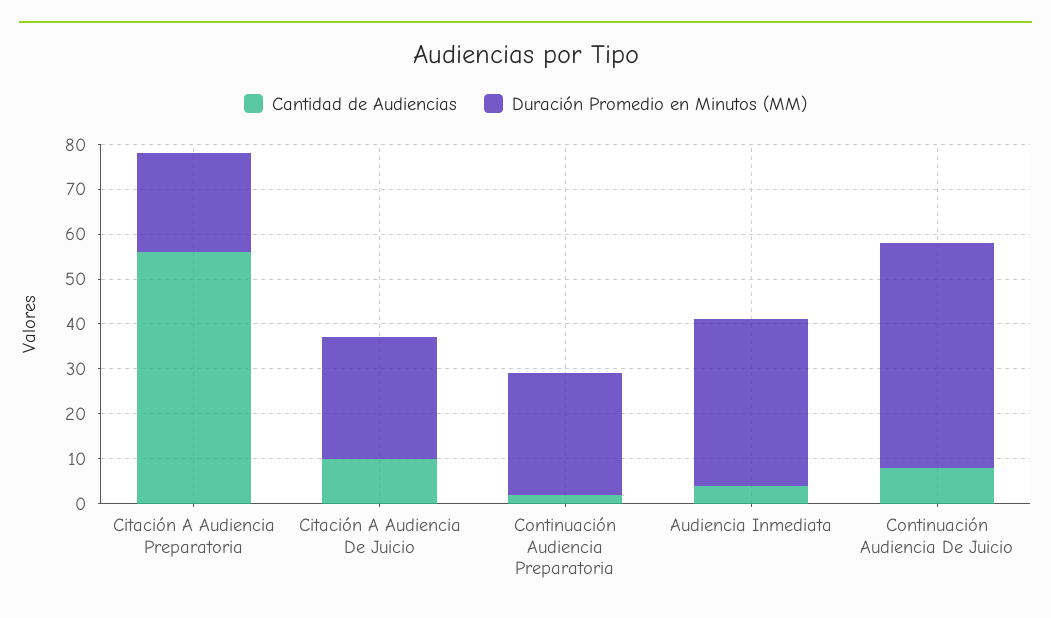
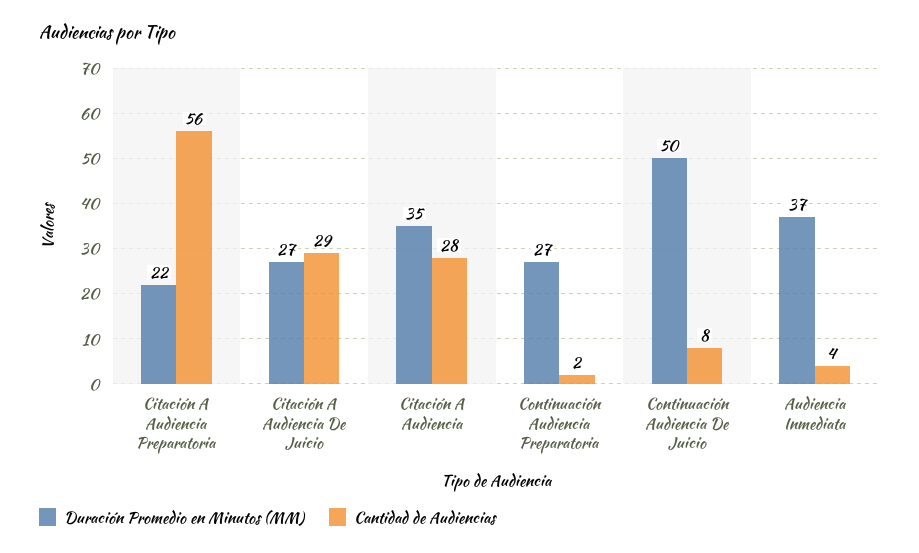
  {
    "Cantidad de Audiencias": {
      "Citación A Audiencia Preparatoria": 56,
-     "Citación A Audiencia De Juicio": 10,
+     "Citación A Audiencia De Juicio": 29,
      "Continuación Audiencia Preparatoria": 2,
      "Audiencia Inmediata": 4,
-     "Continuación Audiencia De Juicio": 8
+     "Continuación Audiencia De Juicio": 8,
+     "Citación A Audiencia": 28
    },
    "Duración Promedio en Minutos (MM)": {
      "Citación A Audiencia Preparatoria": 22,
      "Citación A Audiencia De Juicio": 27,
      "Continuación Audiencia Preparatoria": 27,
      "Audiencia Inmediata": 37,
-     "Continuación Audiencia De Juicio": 50
+     "Continuación Audiencia De Juicio": 50,
+     "Citación A Audiencia": 35
    }
  }

